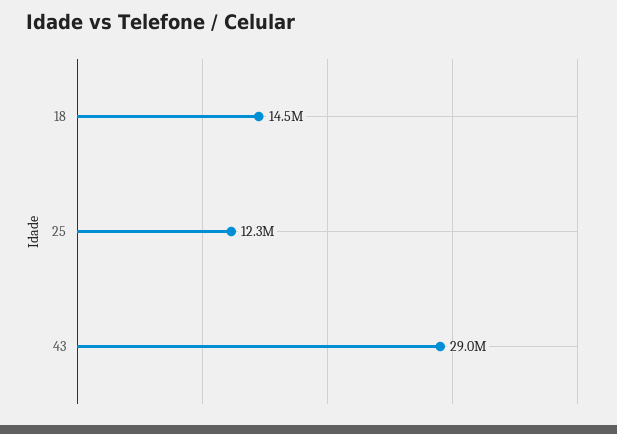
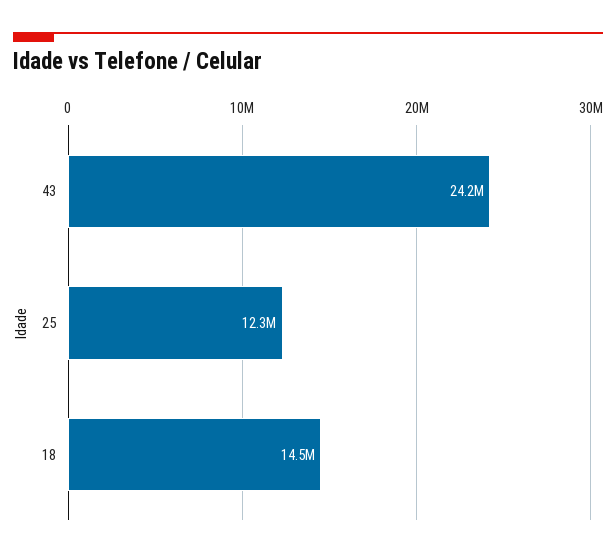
  {
    "18": 14500000,
    "25": 12300000,
-   "43": 29000000
+   "43": 24200000
  }

